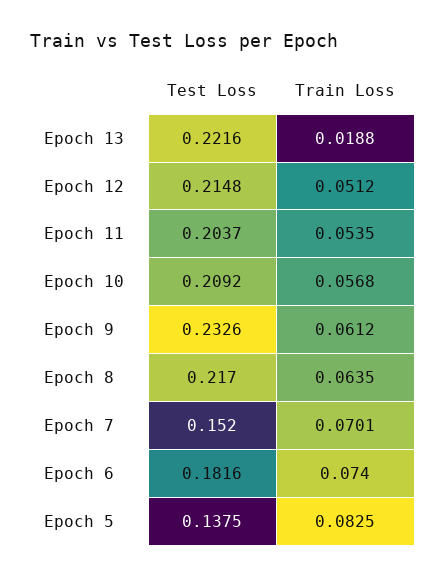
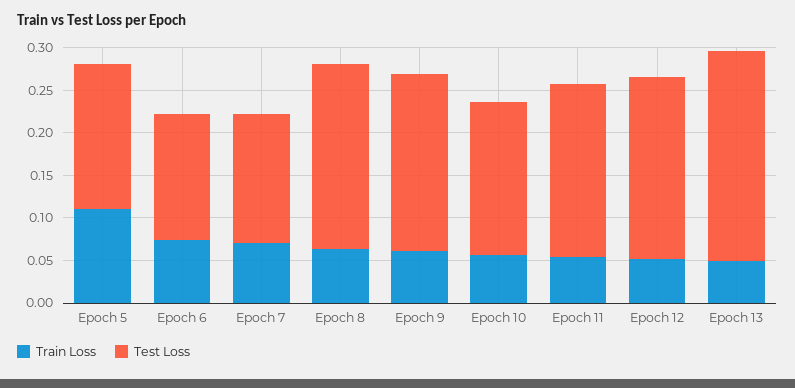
  {
    "Test Loss": {
-     "Epoch 13": 0.2216,
+     "Epoch 13": 0.25,
      "Epoch 12": 0.2148,
      "Epoch 11": 0.2037,
-     "Epoch 10": 0.2092,
+     "Epoch 10": 0.18,
-     "Epoch 9": 0.2326,
+     "Epoch 9": 0.21,
      "Epoch 8": 0.217,
      "Epoch 7": 0.152,
-     "Epoch 6": 0.1816,
+     "Epoch 6": 0.15,
-     "Epoch 5": 0.1375
+     "Epoch 5": 0.17
    },
    "Train Loss": {
-     "Epoch 13": 0.0188,
+     "Epoch 13": 0.05,
      "Epoch 12": 0.0512,
      "Epoch 11": 0.0535,
      "Epoch 10": 0.0568,
      "Epoch 9": 0.0612,
      "Epoch 8": 0.0635,
      "Epoch 7": 0.0701,
      "Epoch 6": 0.074,
-     "Epoch 5": 0.0825
+     "Epoch 5": 0.11
    }
  }

